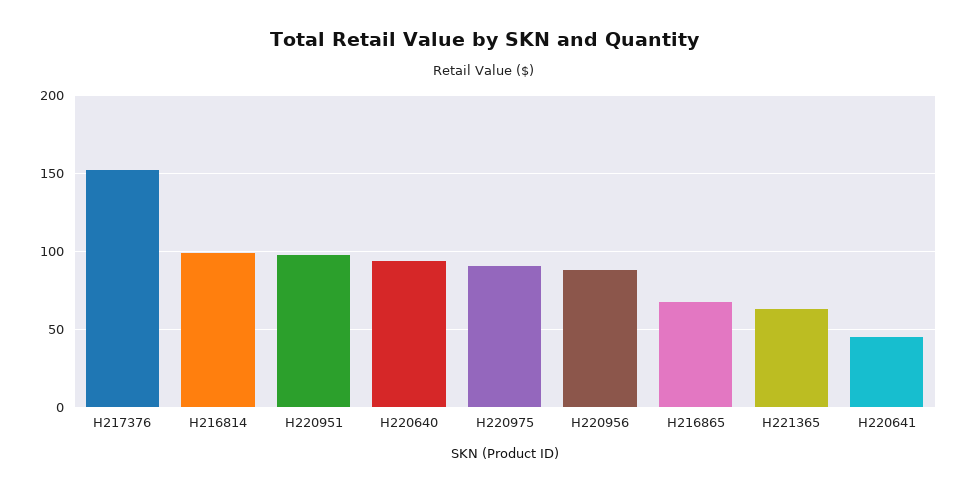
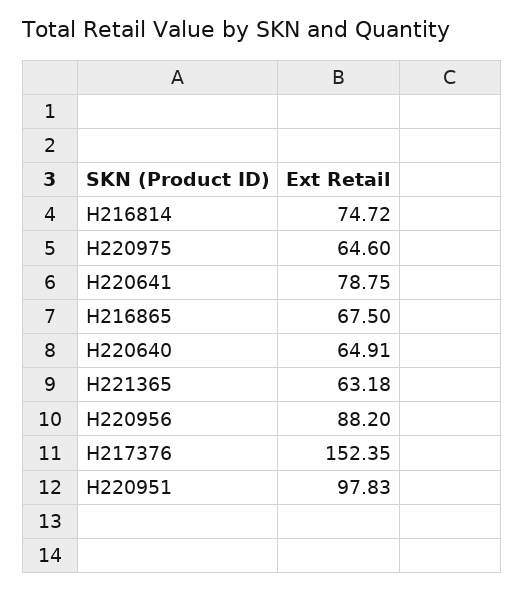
  {
    "H217376": 152.35,
-   "H216814": 100,
+   "H216814": 74.72,
    "H220951": 97.83,
-   "H220640": 95,
+   "H220640": 64.91,
-   "H220975": 90,
+   "H220975": 64.6,
    "H220956": 88.2,
    "H216865": 67.5,
    "H221365": 63.18,
-   "H220641": 45
+   "H220641": 78.75
  }

